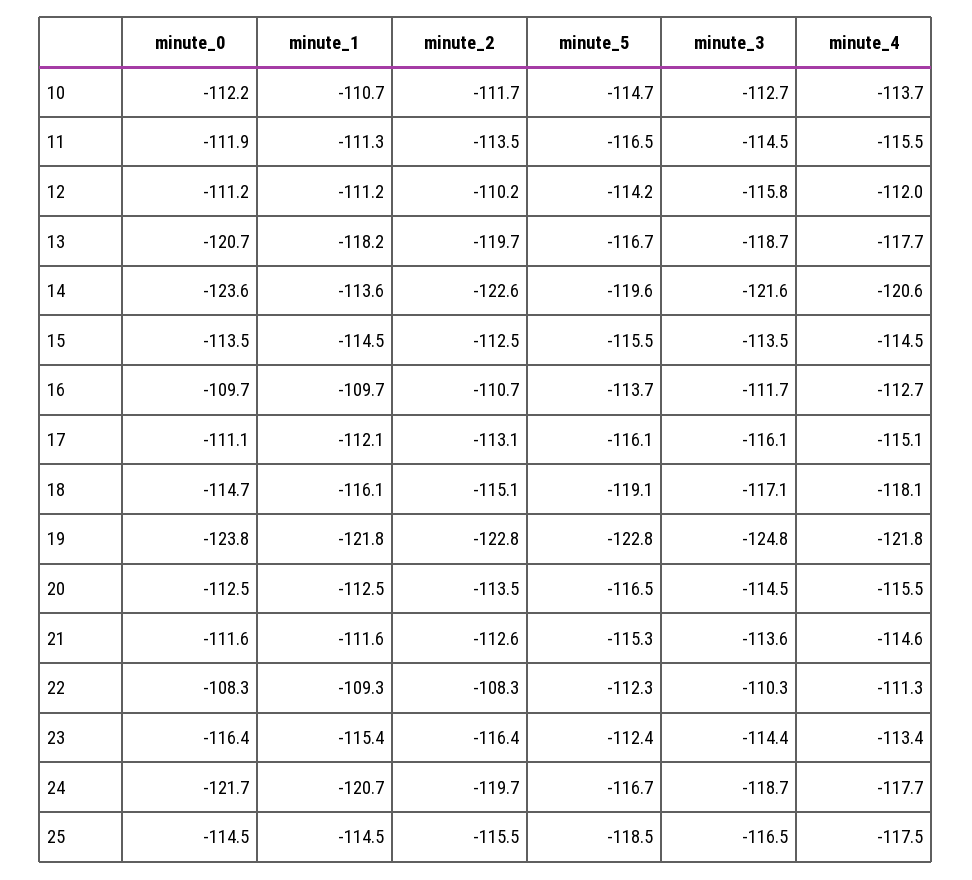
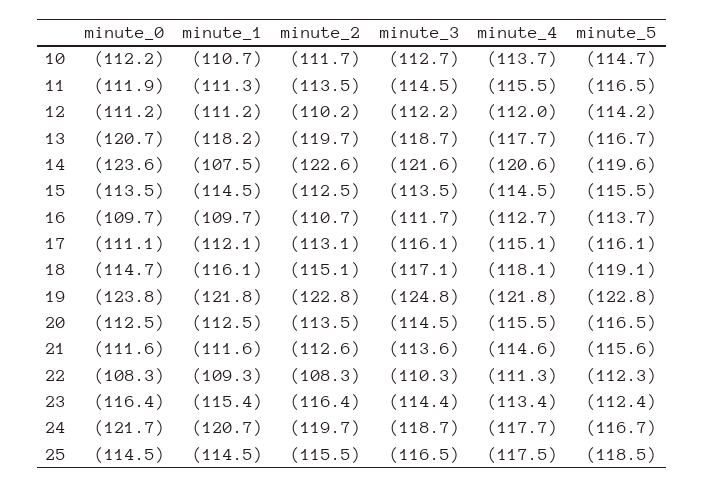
  {
    "minute_0": {
      "10": -112.2,
      "11": -111.9,
      "12": -111.2,
      "13": -120.7,
      "14": -123.6,
      "15": -113.5,
      "16": -109.7,
      "17": -111.1,
      "18": -114.7,
      "19": -123.8,
      "20": -112.5,
      "21": -111.6,
      "22": -108.3,
      "23": -116.4,
      "24": -121.7,
      "25": -114.5
    },
    "minute_1": {
      "10": -110.7,
      "11": -111.3,
      "12": -111.2,
      "13": -118.2,
-     "14": -113.6,
+     "14": -107.5,
      "15": -114.5,
      "16": -109.7,
      "17": -112.1,
      "18": -116.1,
      "19": -121.8,
      "20": -112.5,
      "21": -111.6,
      "22": -109.3,
      "23": -115.4,
      "24": -120.7,
      "25": -114.5
    },
    "minute_2": {
      "10": -111.7,
      "11": -113.5,
      "12": -110.2,
      "13": -119.7,
      "14": -122.6,
      "15": -112.5,
      "16": -110.7,
      "17": -113.1,
      "18": -115.1,
      "19": -122.8,
      "20": -113.5,
      "21": -112.6,
      "22": -108.3,
      "23": -116.4,
      "24": -119.7,
      "25": -115.5
    },
    "minute_5": {
      "10": -114.7,
      "11": -116.5,
      "12": -114.2,
      "13": -116.7,
      "14": -119.6,
      "15": -115.5,
      "16": -113.7,
      "17": -116.1,
      "18": -119.1,
      "19": -122.8,
      "20": -116.5,
-     "21": -115.3,
+     "21": -115.6,
      "22": -112.3,
      "23": -112.4,
      "24": -116.7,
      "25": -118.5
    },
    "minute_3": {
      "10": -112.7,
      "11": -114.5,
-     "12": -115.8,
+     "12": -112.2,
      "13": -118.7,
      "14": -121.6,
      "15": -113.5,
      "16": -111.7,
      "17": -116.1,
      "18": -117.1,
      "19": -124.8,
      "20": -114.5,
      "21": -113.6,
      "22": -110.3,
      "23": -114.4,
      "24": -118.7,
      "25": -116.5
    },
    "minute_4": {
      "10": -113.7,
      "11": -115.5,
      "12": -112,
      "13": -117.7,
      "14": -120.6,
      "15": -114.5,
      "16": -112.7,
      "17": -115.1,
      "18": -118.1,
      "19": -121.8,
      "20": -115.5,
      "21": -114.6,
      "22": -111.3,
      "23": -113.4,
      "24": -117.7,
      "25": -117.5
    }
  }

